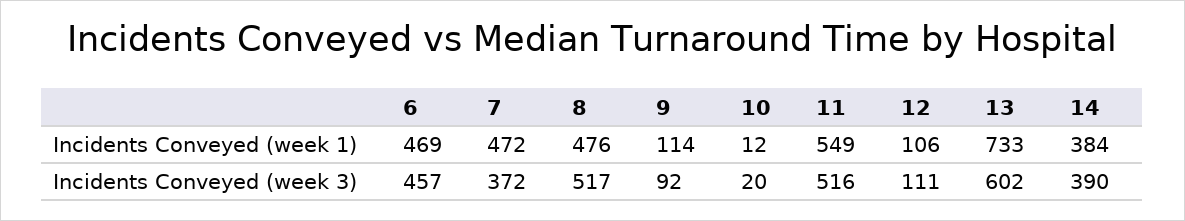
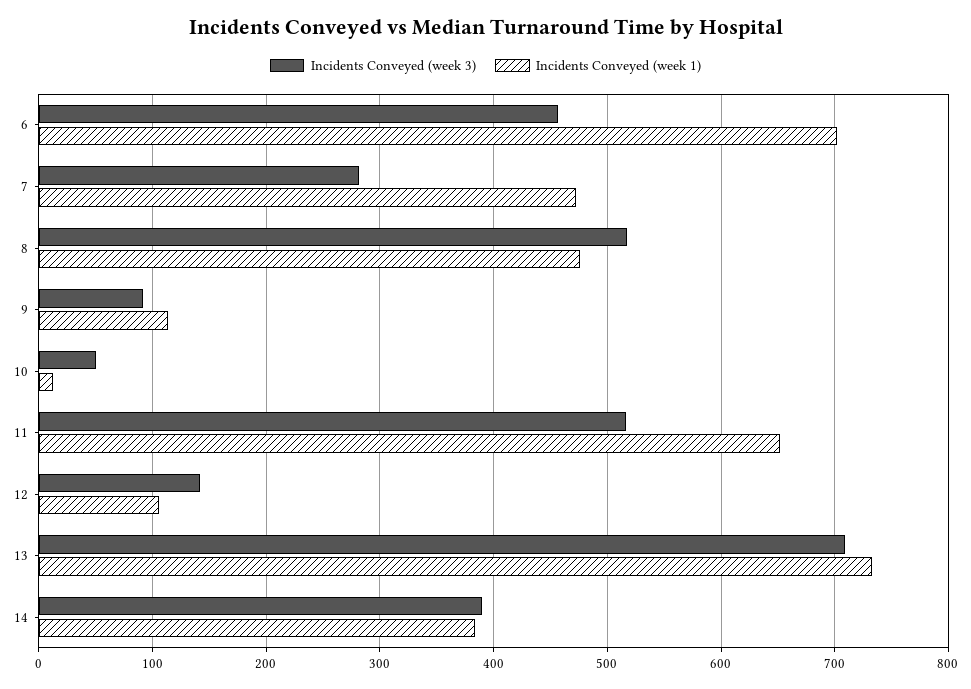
  {
    "Incidents Conveyed (week 1)": {
-     "6": 469,
+     "6": 700,
      "7": 472,
      "8": 476,
      "9": 114,
      "10": 12,
-     "11": 549,
+     "11": 650,
      "12": 106,
      "13": 733,
      "14": 384
    },
    "Incidents Conveyed (week 3)": {
      "6": 457,
-     "7": 372,
+     "7": 280,
      "8": 517,
      "9": 92,
-     "10": 20,
+     "10": 50,
      "11": 516,
-     "12": 111,
+     "12": 140,
-     "13": 602,
+     "13": 710,
      "14": 390
    }
  }

